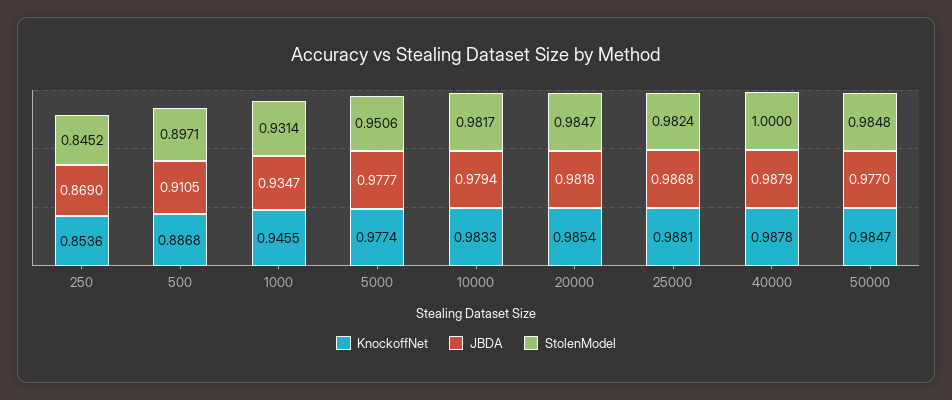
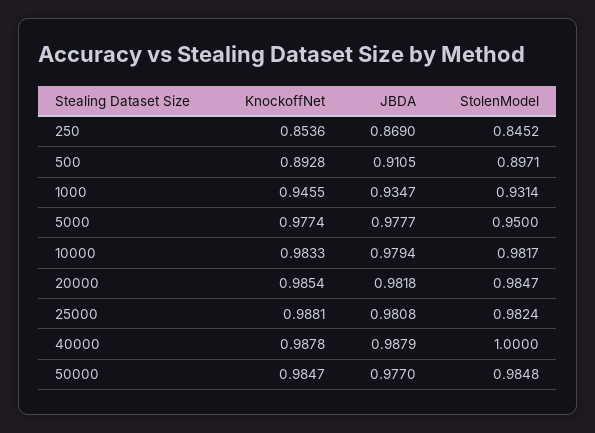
  {
    "KnockoffNet": {
      "250": 0.8536,
-     "500": 0.8868,
+     "500": 0.8928,
      "1000": 0.9455,
      "5000": 0.9774,
      "10000": 0.9833,
      "20000": 0.9854,
      "25000": 0.9881,
      "40000": 0.9878,
      "50000": 0.9847
    },
    "JBDA": {
      "250": 0.869,
      "500": 0.9105,
      "1000": 0.9347,
      "5000": 0.9777,
      "10000": 0.9794,
      "20000": 0.9818,
-     "25000": 0.9868,
+     "25000": 0.9808,
      "40000": 0.9879,
      "50000": 0.977
    },
    "StolenModel": {
      "250": 0.8452,
      "500": 0.8971,
      "1000": 0.9314,
-     "5000": 0.9506,
+     "5000": 0.95,
      "10000": 0.9817,
      "20000": 0.9847,
      "25000": 0.9824,
      "40000": 1,
      "50000": 0.9848
    }
  }

